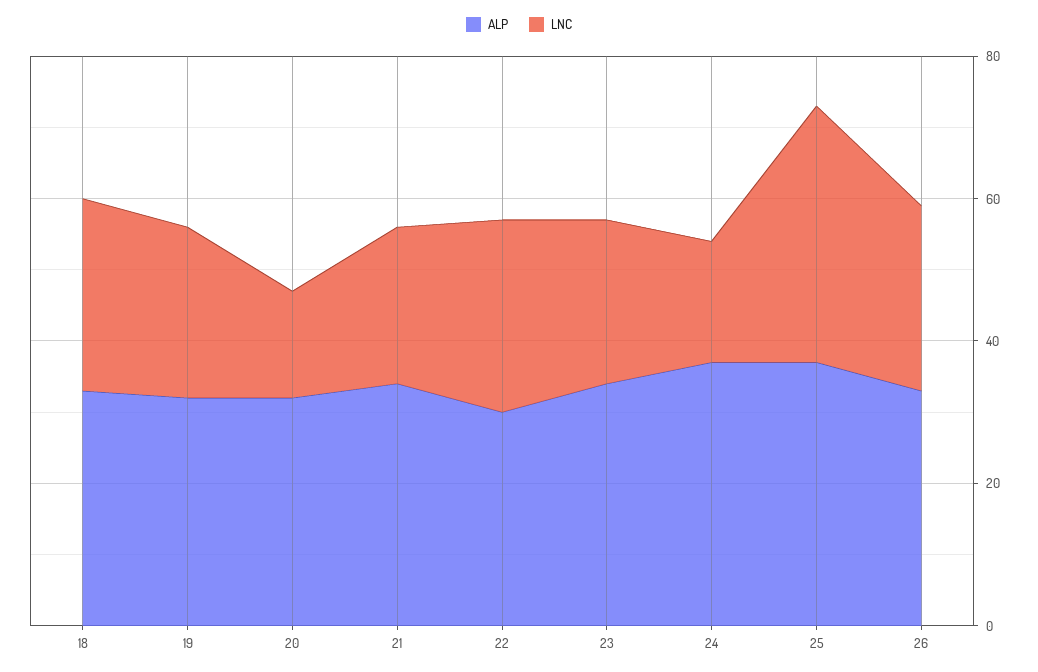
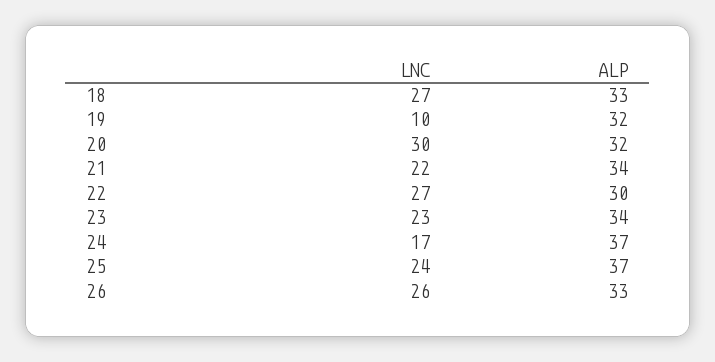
  {
    "ALP": {
      "18": 33,
      "19": 32,
      "20": 32,
      "21": 34,
      "22": 30,
      "23": 34,
      "24": 37,
      "25": 37,
      "26": 33
    },
    "LNC": {
      "18": 27,
-     "19": 25,
+     "19": 10,
-     "20": 15,
+     "20": 30,
      "21": 22,
      "22": 27,
      "23": 23,
      "24": 17,
-     "25": 35,
+     "25": 24,
      "26": 26
    }
  }

